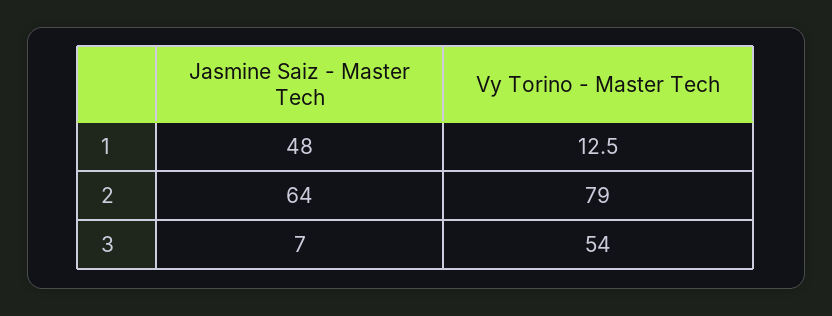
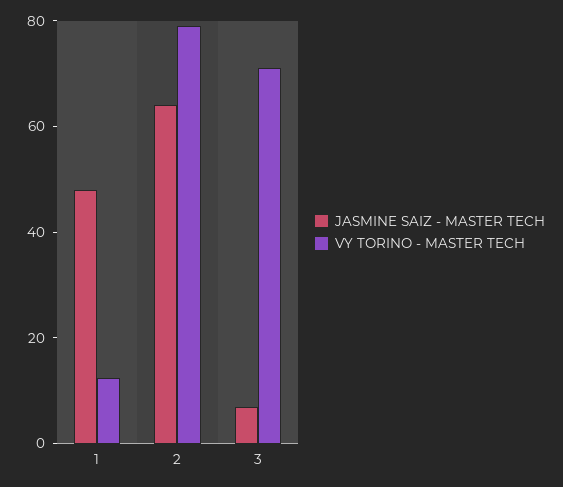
  {
    "Jasmine Saiz - Master Tech": {
      "1": 48,
      "2": 64,
      "3": 7
    },
    "Vy Torino - Master Tech": {
      "1": 12.5,
      "2": 79,
-     "3": 54
+     "3": 70
    }
  }

